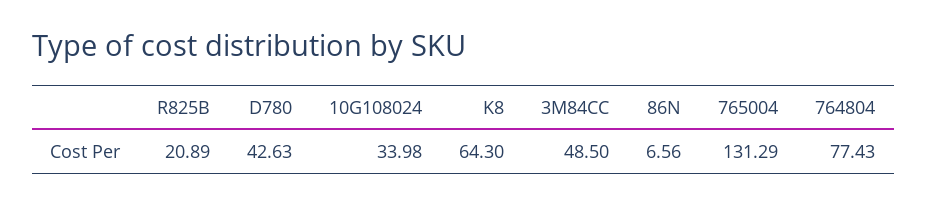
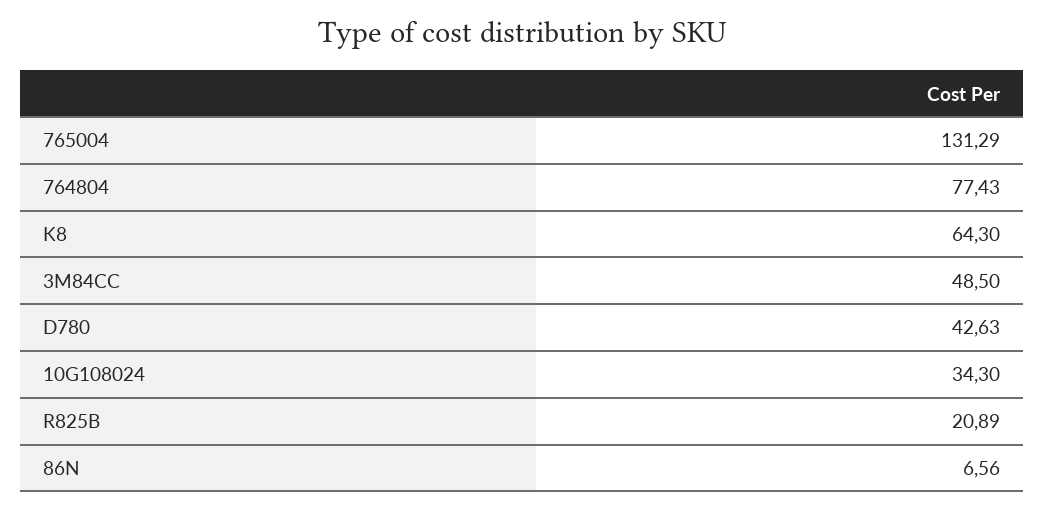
  {
    "R825B": 20.89,
    "D780": 42.63,
-   "10G108024": 33.98,
+   "10G108024": 34.3,
    "K8": 64.3,
    "3M84CC": 48.5,
    "86N": 6.56,
    "765004": 131.29,
    "764804": 77.43
  }

